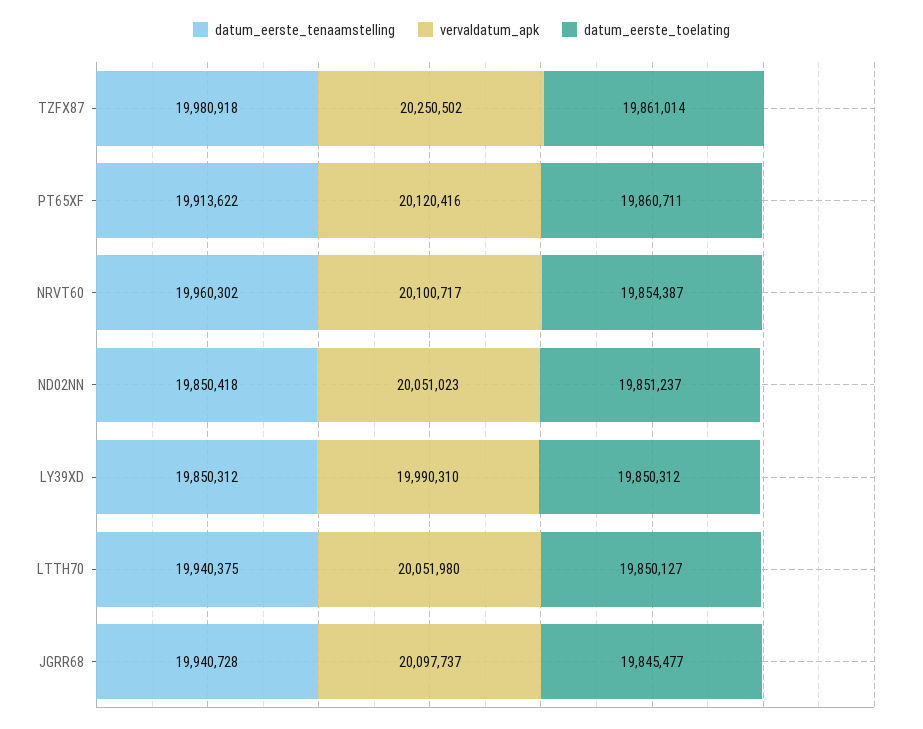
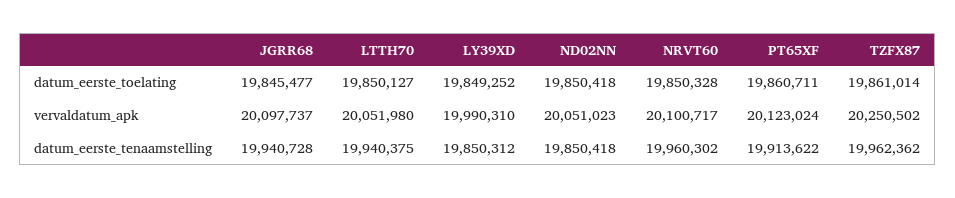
  {
    "datum_eerste_tenaamstelling": {
-     "TZFX87": 19980918,
+     "TZFX87": 19962362,
      "PT65XF": 19913622,
      "NRVT60": 19960302,
      "ND02NN": 19850418,
      "LY39XD": 19850312,
      "LTTH70": 19940375,
      "JGRR68": 19940728
    },
    "vervaldatum_apk": {
      "TZFX87": 20250502,
-     "PT65XF": 20120416,
+     "PT65XF": 20123024,
      "NRVT60": 20100717,
      "ND02NN": 20051023,
      "LY39XD": 19990310,
      "LTTH70": 20051980,
      "JGRR68": 20097737
    },
    "datum_eerste_toelating": {
      "TZFX87": 19861014,
      "PT65XF": 19860711,
-     "NRVT60": 19854387,
+     "NRVT60": 19850328,
-     "ND02NN": 19851237,
+     "ND02NN": 19850418,
-     "LY39XD": 19850312,
+     "LY39XD": 19849252,
      "LTTH70": 19850127,
      "JGRR68": 19845477
    }
  }

